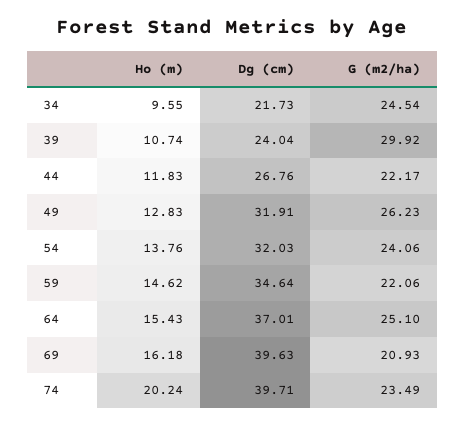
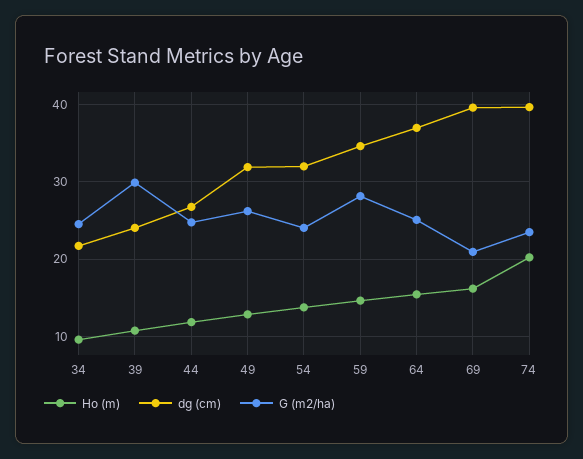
  {
    "Ho (m)": {
      "34": 9.55,
      "39": 10.74,
      "44": 11.83,
      "49": 12.83,
      "54": 13.76,
      "59": 14.62,
      "64": 15.43,
      "69": 16.18,
      "74": 20.24
    },
    "Dg (cm)": {
      "34": 21.73,
      "39": 24.04,
      "44": 26.76,
      "49": 31.91,
      "54": 32.03,
      "59": 34.64,
      "64": 37.01,
      "69": 39.63,
      "74": 39.71
    },
    "G (m2/ha)": {
      "34": 24.54,
      "39": 29.92,
-     "44": 22.17,
+     "44": 25,
      "49": 26.23,
      "54": 24.06,
-     "59": 22.06,
+     "59": 28,
      "64": 25.1,
      "69": 20.93,
      "74": 23.49
    }
  }

